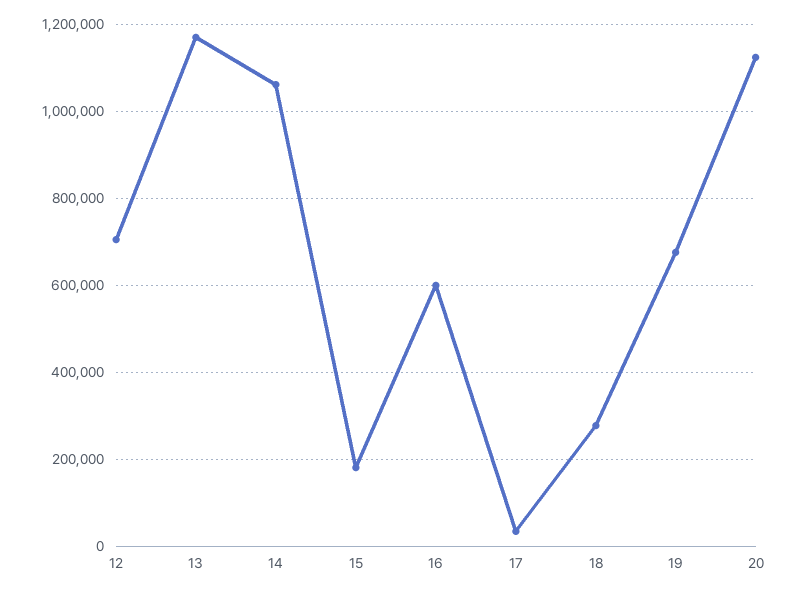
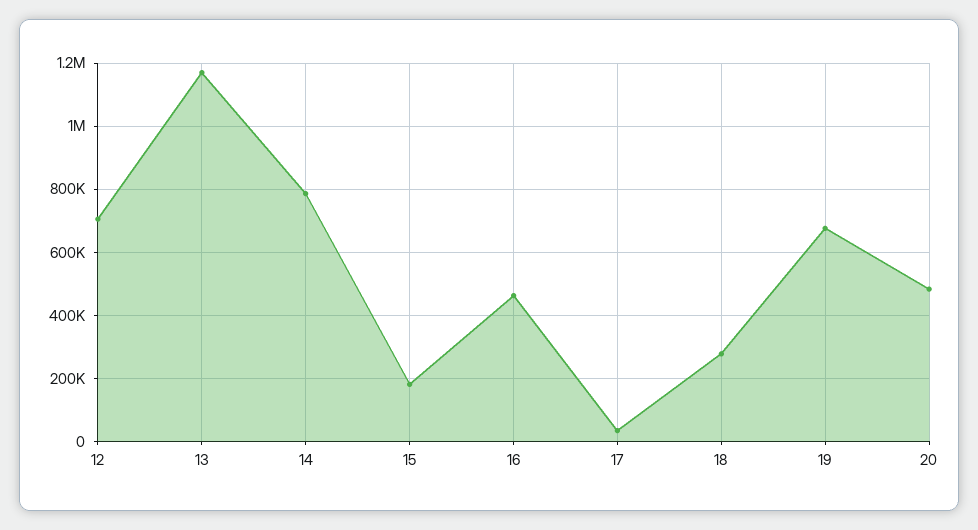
  {
    "12": 700000,
    "13": 1160000,
-   "14": 1060000,
+   "14": 780000,
    "15": 180000,
-   "16": 600000,
+   "16": 460000,
    "17": 40000,
    "18": 280000,
    "19": 680000,
-   "20": 1120000
+   "20": 480000
  }

